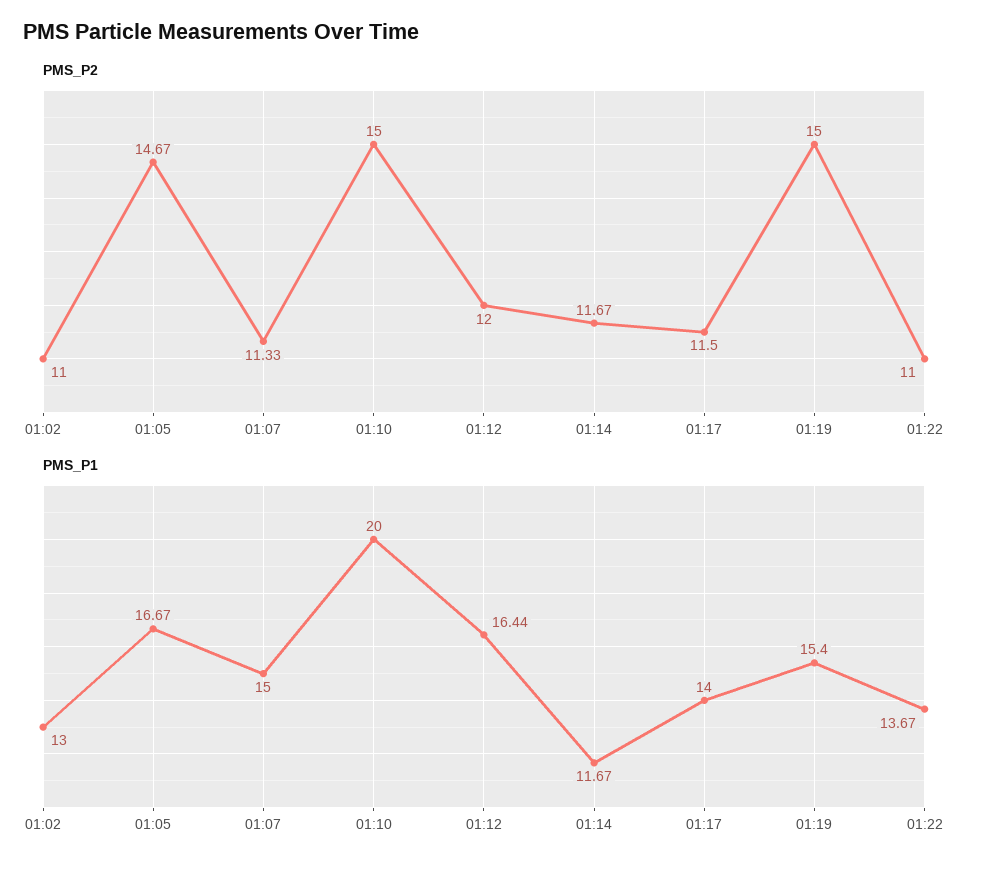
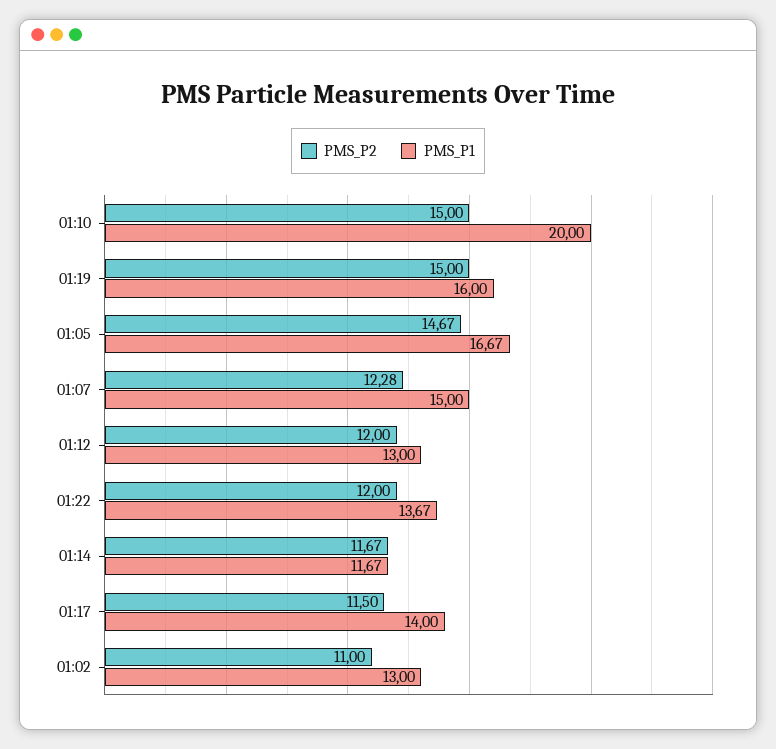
  {
    "PMS_P2": {
      "01:02": 11,
      "01:05": 14.67,
-     "01:07": 11.33,
+     "01:07": 12.28,
      "01:10": 15,
      "01:12": 12,
      "01:14": 11.67,
      "01:17": 11.5,
      "01:19": 15,
-     "01:22": 11
+     "01:22": 12
    },
    "PMS_P1": {
      "01:02": 13,
      "01:05": 16.67,
      "01:07": 15,
      "01:10": 20,
-     "01:12": 16.44,
+     "01:12": 13,
      "01:14": 11.67,
      "01:17": 14,
-     "01:19": 15.4,
+     "01:19": 16,
      "01:22": 13.67
    }
  }

